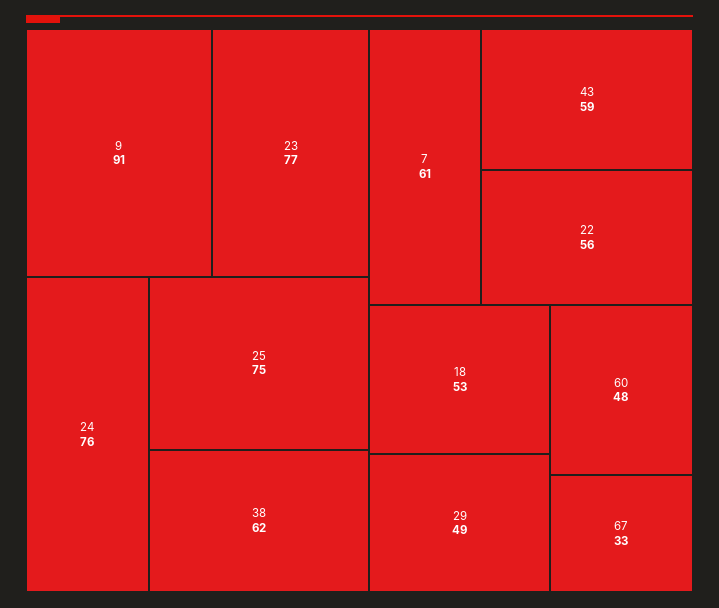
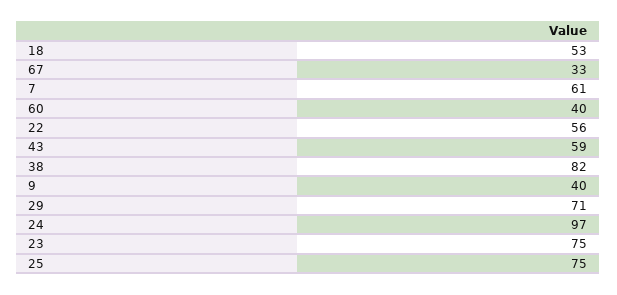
  {
-   "9": 91,
+   "9": 40,
-   "23": 77,
+   "23": 75,
-   "24": 76,
+   "24": 97,
    "25": 75,
-   "38": 62,
+   "38": 82,
    "7": 61,
    "43": 59,
    "22": 56,
    "18": 53,
-   "29": 49,
+   "29": 71,
-   "60": 48,
+   "60": 40,
    "67": 33
  }

